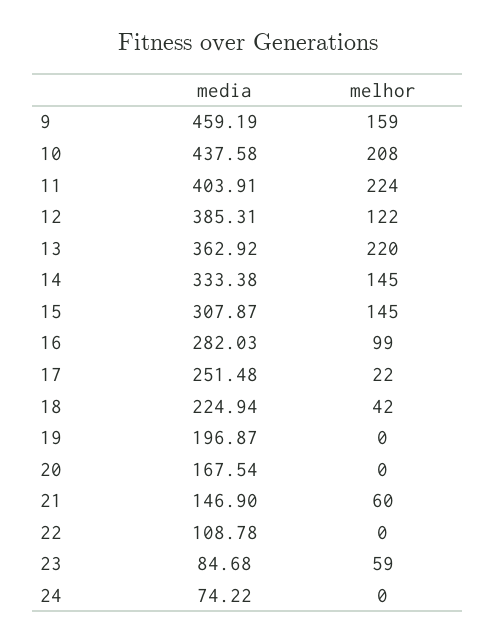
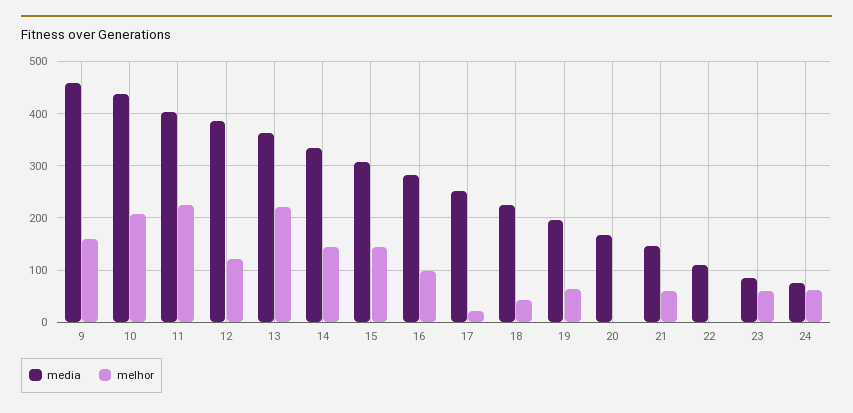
  {
    "media": {
      "9": 459.19,
      "10": 437.58,
      "11": 403.91,
      "12": 385.31,
      "13": 362.92,
      "14": 333.38,
      "15": 307.87,
      "16": 282.03,
      "17": 251.48,
      "18": 224.94,
      "19": 196.87,
      "20": 167.54,
      "21": 146.9,
      "22": 108.78,
      "23": 84.68,
      "24": 74.22
    },
    "melhor": {
      "9": 159,
      "10": 208,
      "11": 224,
      "12": 122,
      "13": 220,
      "14": 145,
      "15": 145,
      "16": 99,
      "17": 22,
      "18": 42,
-     "19": 0,
+     "19": 60,
      "20": 0,
      "21": 60,
      "22": 0,
      "23": 59,
-     "24": 0
+     "24": 60
    }
  }

